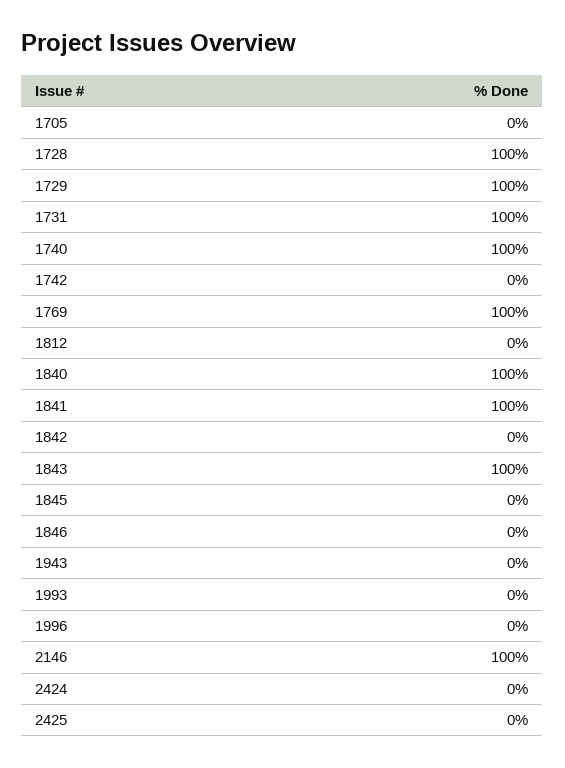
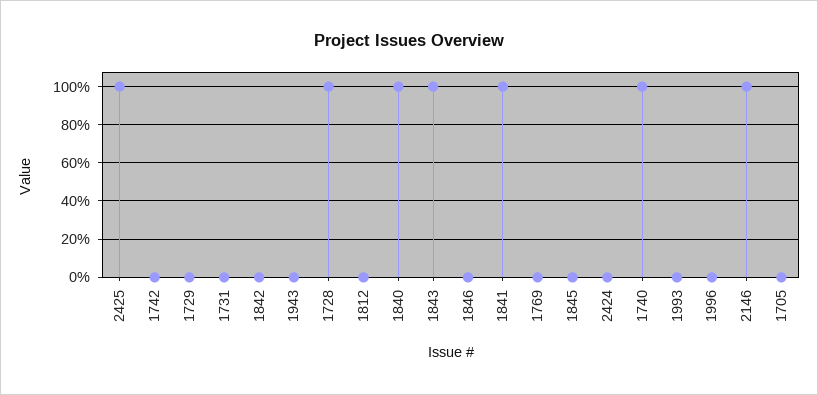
  {
    "1705": 0,
    "1728": 100,
-   "1729": 100,
+   "1729": 0,
-   "1731": 100,
+   "1731": 0,
    "1740": 100,
    "1742": 0,
-   "1769": 100,
+   "1769": 0,
    "1812": 0,
    "1840": 100,
    "1841": 100,
    "1842": 0,
    "1843": 100,
    "1845": 0,
    "1846": 0,
    "1943": 0,
    "1993": 0,
    "1996": 0,
    "2146": 100,
    "2424": 0,
-   "2425": 0
+   "2425": 100
  }

